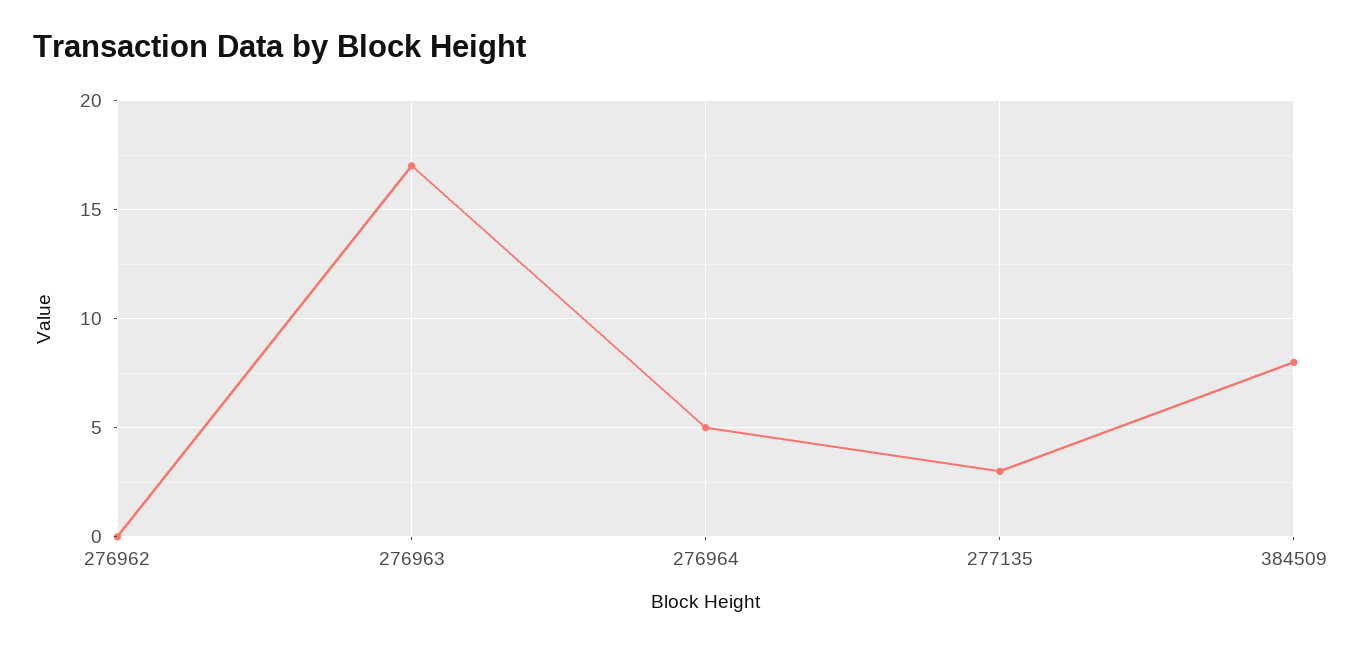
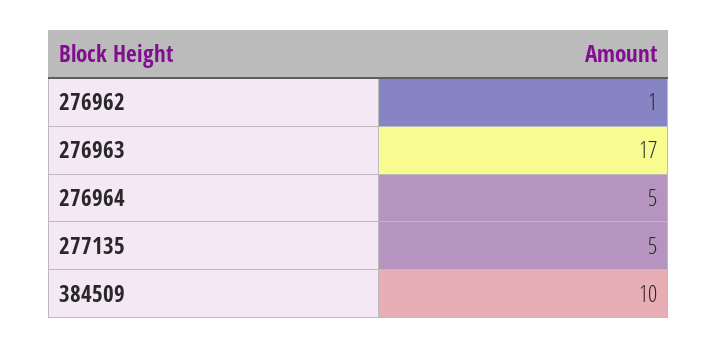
  {
-   "276962": 0,
+   "276962": 1,
    "276963": 17,
    "276964": 5,
-   "277135": 3,
+   "277135": 5,
-   "384509": 8
+   "384509": 10
  }

